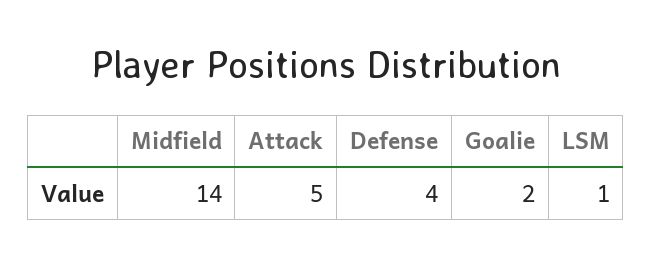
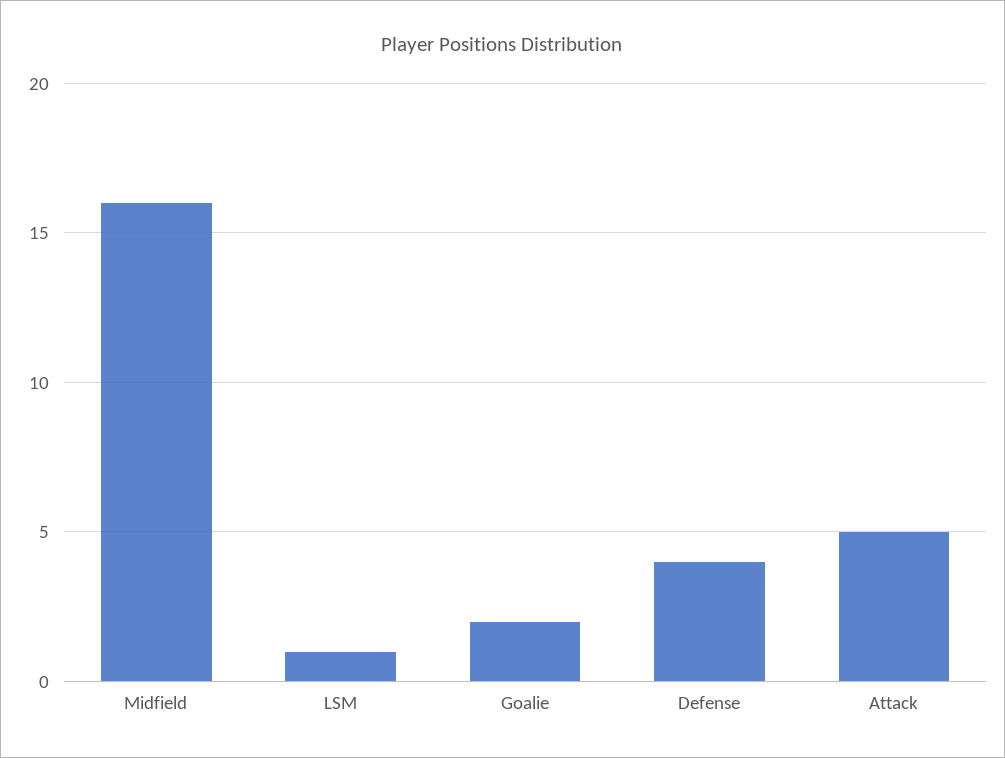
  {
-   "Midfield": 14,
+   "Midfield": 16,
    "Attack": 5,
    "Defense": 4,
    "Goalie": 2,
    "LSM": 1
  }

